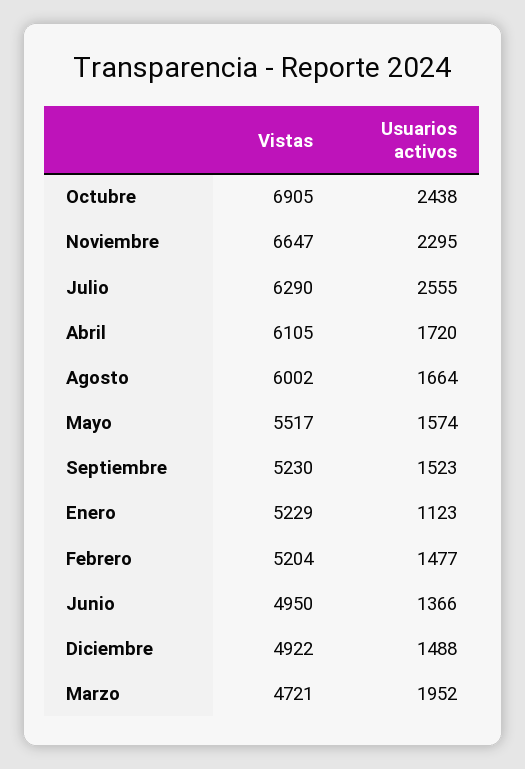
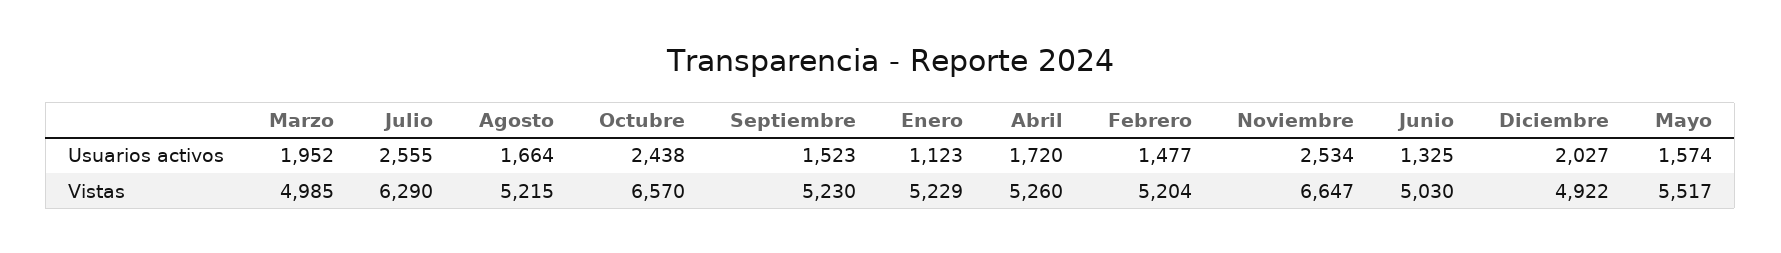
  {
    "Vistas": {
-     "Octubre": 6905,
+     "Octubre": 6570,
      "Noviembre": 6647,
      "Julio": 6290,
-     "Abril": 6105,
+     "Abril": 5260,
-     "Agosto": 6002,
+     "Agosto": 5215,
      "Mayo": 5517,
      "Septiembre": 5230,
      "Enero": 5229,
      "Febrero": 5204,
-     "Junio": 4950,
+     "Junio": 5030,
      "Diciembre": 4922,
-     "Marzo": 4721
+     "Marzo": 4985
    },
    "Usuarios activos": {
      "Octubre": 2438,
-     "Noviembre": 2295,
+     "Noviembre": 2534,
      "Julio": 2555,
      "Abril": 1720,
      "Agosto": 1664,
      "Mayo": 1574,
      "Septiembre": 1523,
      "Enero": 1123,
      "Febrero": 1477,
-     "Junio": 1366,
+     "Junio": 1325,
-     "Diciembre": 1488,
+     "Diciembre": 2027,
      "Marzo": 1952
    }
  }

